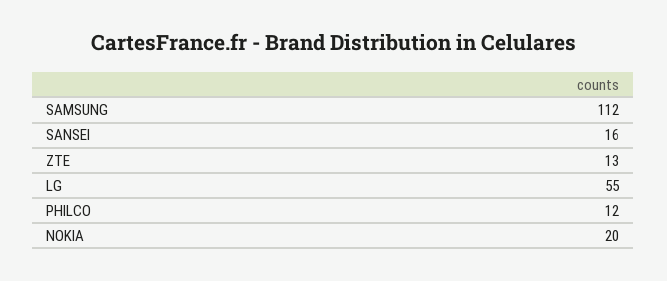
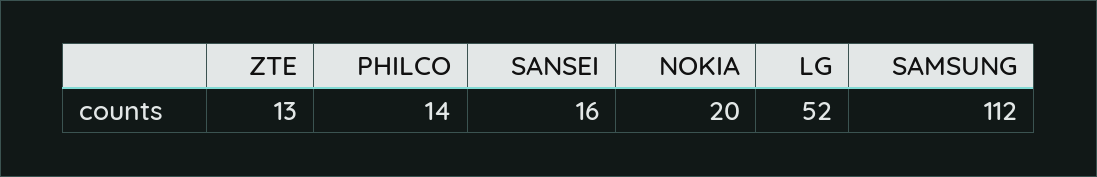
  {
    "SAMSUNG": 112,
    "SANSEI": 16,
    "ZTE": 13,
-   "LG": 55,
+   "LG": 52,
-   "PHILCO": 12,
+   "PHILCO": 14,
    "NOKIA": 20
  }

